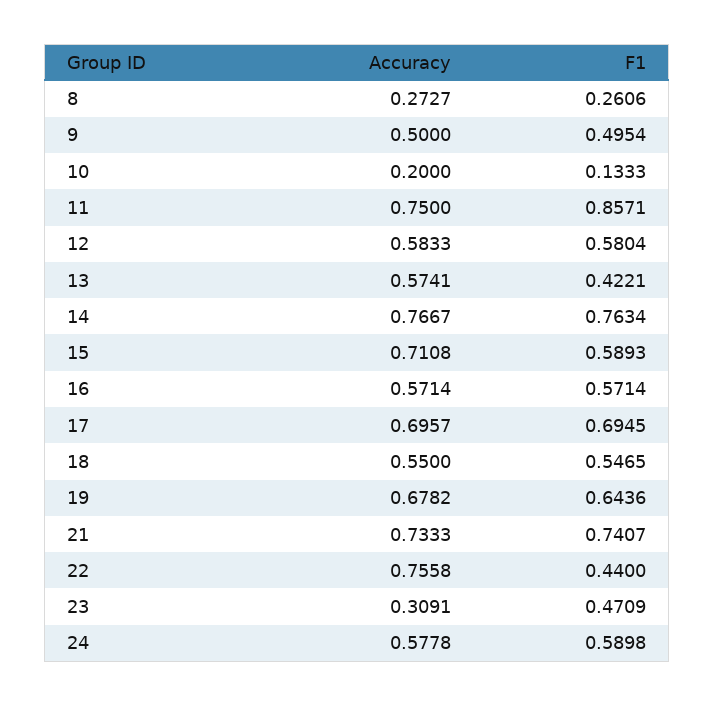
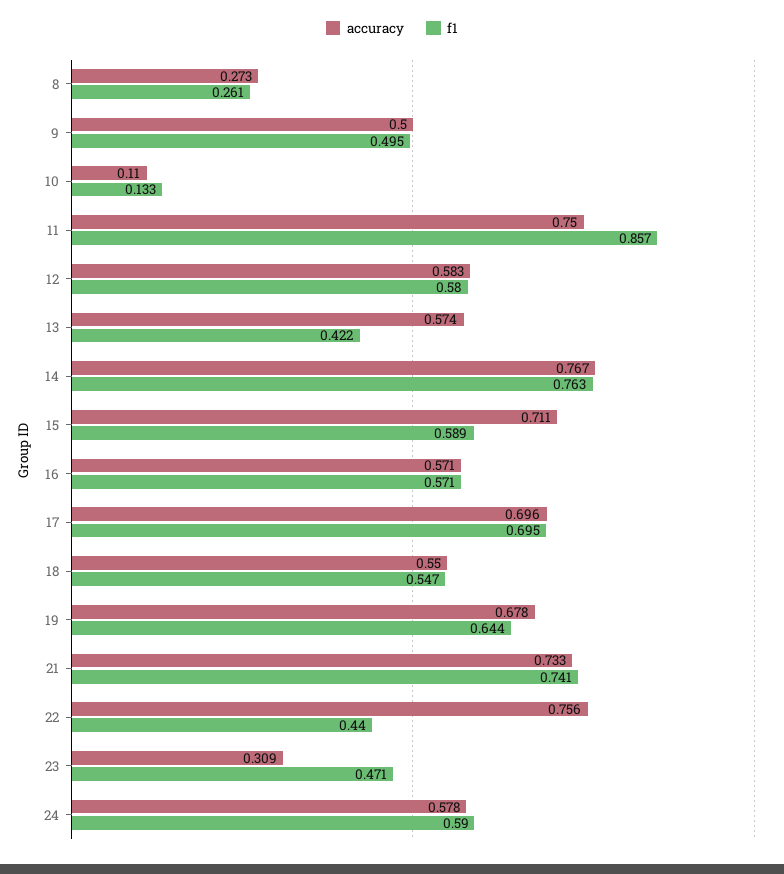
  {
    "Accuracy": {
      "8": 0.2727,
      "9": 0.5,
-     "10": 0.2,
+     "10": 0.11,
      "11": 0.75,
      "12": 0.5833,
      "13": 0.5741,
      "14": 0.7667,
      "15": 0.7108,
      "16": 0.5714,
      "17": 0.6957,
      "18": 0.55,
      "19": 0.6782,
      "21": 0.7333,
      "22": 0.7558,
      "23": 0.3091,
      "24": 0.5778
    },
    "F1": {
      "8": 0.2606,
      "9": 0.4954,
      "10": 0.1333,
      "11": 0.8571,
      "12": 0.5804,
      "13": 0.4221,
      "14": 0.7634,
      "15": 0.5893,
      "16": 0.5714,
      "17": 0.6945,
      "18": 0.5465,
      "19": 0.6436,
      "21": 0.7407,
      "22": 0.44,
      "23": 0.4709,
      "24": 0.5898
    }
  }

